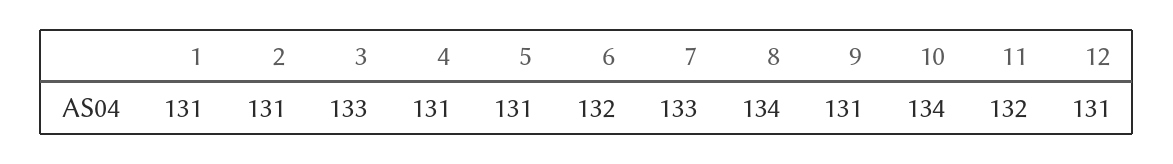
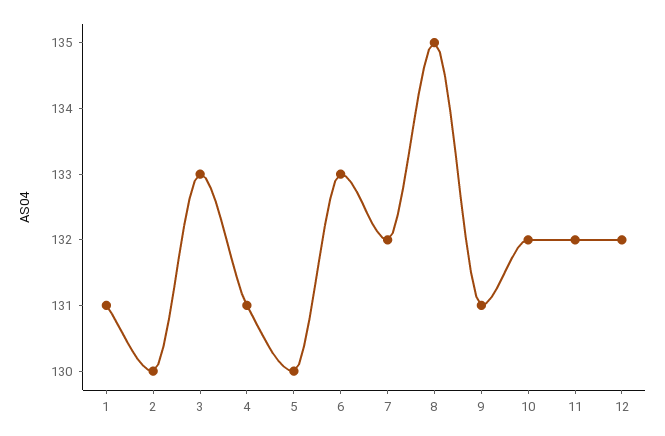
  {
    "1": 131,
-   "2": 131,
+   "2": 130,
    "3": 133,
    "4": 131,
-   "5": 131,
+   "5": 130,
-   "6": 132,
+   "6": 133,
-   "7": 133,
+   "7": 132,
-   "8": 134,
+   "8": 135,
    "9": 131,
-   "10": 134,
+   "10": 132,
    "11": 132,
-   "12": 131
+   "12": 132
  }

